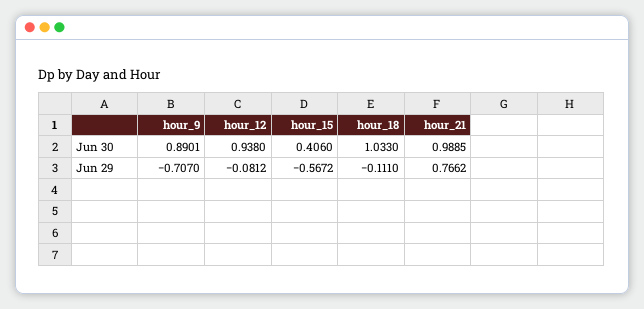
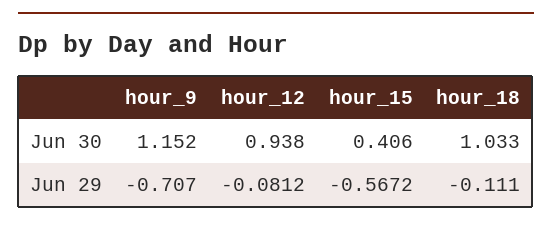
  {
    "hour_9": {
-     "Jun 30": 0.8901,
+     "Jun 30": 1.152,
      "Jun 29": -0.707
    },
    "hour_12": {
      "Jun 30": 0.938,
      "Jun 29": -0.0812
    },
    "hour_15": {
      "Jun 30": 0.406,
      "Jun 29": -0.5672
    },
    "hour_18": {
      "Jun 30": 1.033,
      "Jun 29": -0.111
-   },
+   }
-   "hour_21": {
-     "Jun 30": 0.9885,
-     "Jun 29": 0.7662
-   }
  }

